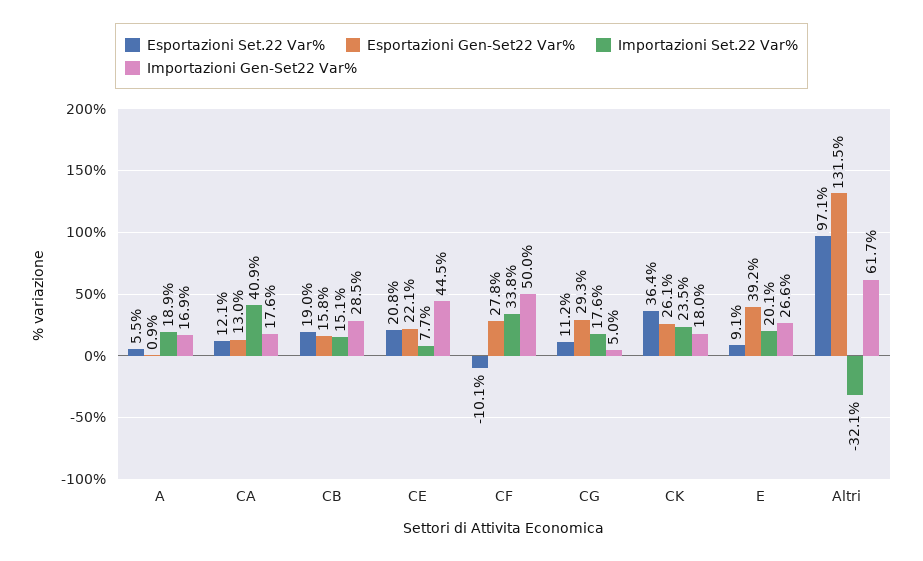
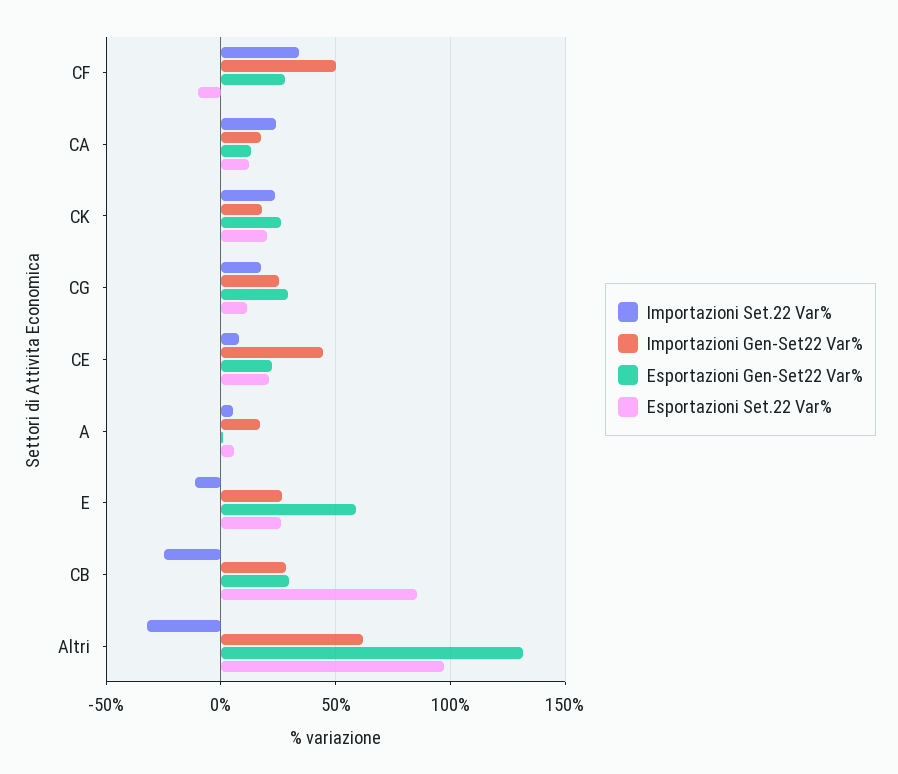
  {
    "Esportazioni Set.22 Var%": {
      "A": 5.5,
      "CA": 12.1,
-     "CB": 19,
+     "CB": 85,
      "CE": 20.8,
      "CF": -10.1,
      "CG": 11.2,
-     "CK": 36.4,
+     "CK": 20,
-     "E": 9.1,
+     "E": 25,
      "Altri": 97.1
    },
    "Esportazioni Gen-Set22 Var%": {
      "A": 0.9,
      "CA": 13,
-     "CB": 15.8,
+     "CB": 30,
      "CE": 22.1,
      "CF": 27.8,
      "CG": 29.3,
      "CK": 26.1,
-     "E": 39.2,
+     "E": 60,
      "Altri": 131.5
    },
    "Importazioni Set.22 Var%": {
-     "A": 18.9,
+     "A": 5,
-     "CA": 40.9,
+     "CA": 25,
-     "CB": 15.1,
+     "CB": -25,
      "CE": 7.7,
      "CF": 33.8,
      "CG": 17.6,
      "CK": 23.5,
-     "E": 20.1,
+     "E": -10,
      "Altri": -32.1
    },
    "Importazioni Gen-Set22 Var%": {
      "A": 16.9,
      "CA": 17.6,
      "CB": 28.5,
      "CE": 44.5,
      "CF": 50,
-     "CG": 5,
+     "CG": 25,
      "CK": 18,
      "E": 26.6,
      "Altri": 61.7
    }
  }

